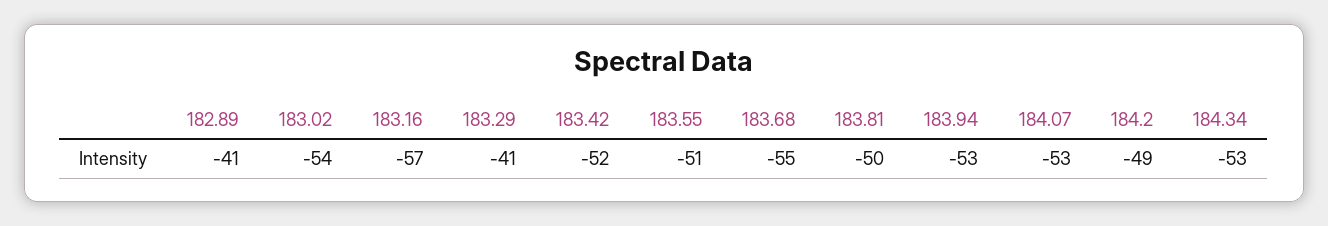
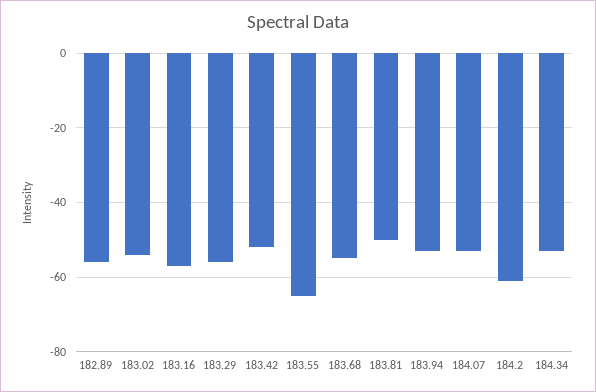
  {
-   "182.89": -41,
+   "182.89": -55,
    "183.02": -54,
    "183.16": -57,
-   "183.29": -41,
+   "183.29": -55,
    "183.42": -52,
-   "183.55": -51,
+   "183.55": -65,
    "183.68": -55,
    "183.81": -50,
    "183.94": -53,
    "184.07": -53,
-   "184.2": -49,
+   "184.2": -60,
    "184.34": -53
  }

